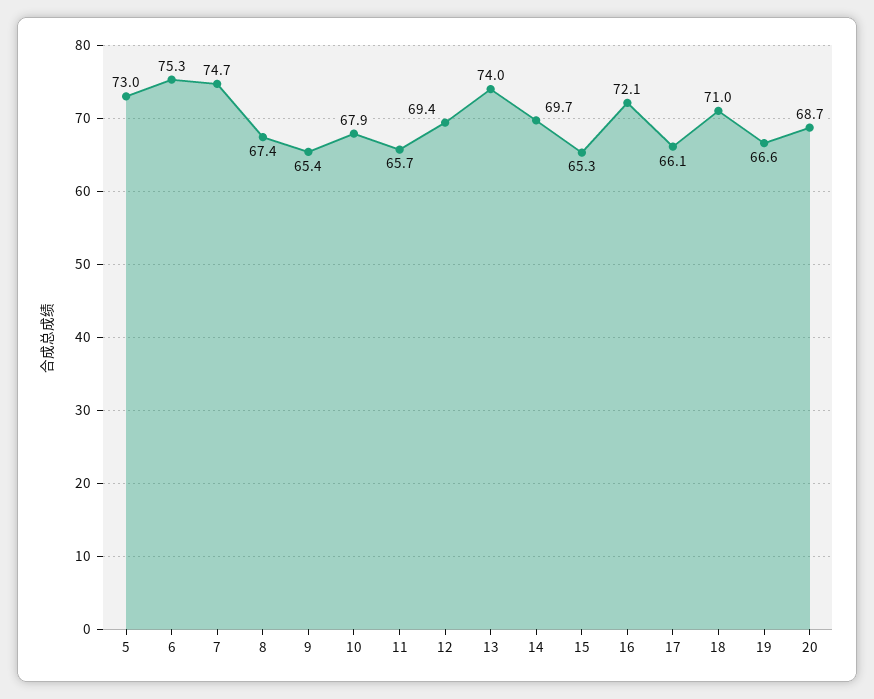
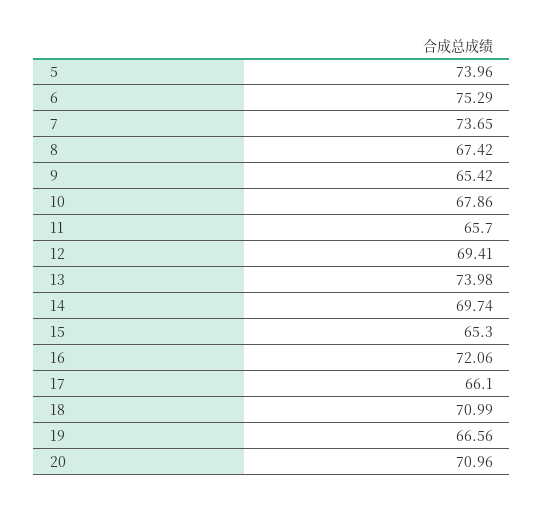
  {
-   "5": 73,
+   "5": 73.96,
    "6": 75.29,
-   "7": 74.7,
+   "7": 73.65,
    "8": 67.42,
    "9": 65.42,
    "10": 67.86,
    "11": 65.7,
    "12": 69.41,
    "13": 73.98,
    "14": 69.74,
    "15": 65.3,
    "16": 72.06,
    "17": 66.1,
    "18": 70.99,
    "19": 66.56,
-   "20": 68.7
+   "20": 70.96
  }

